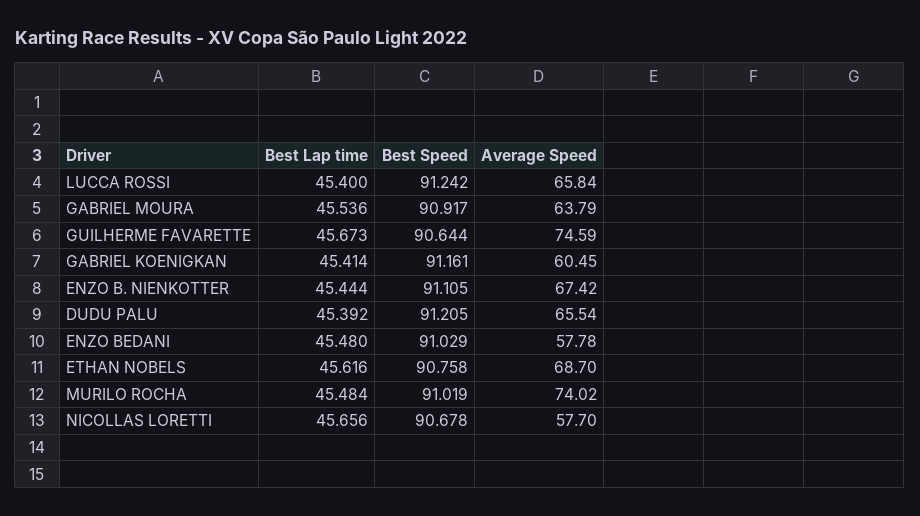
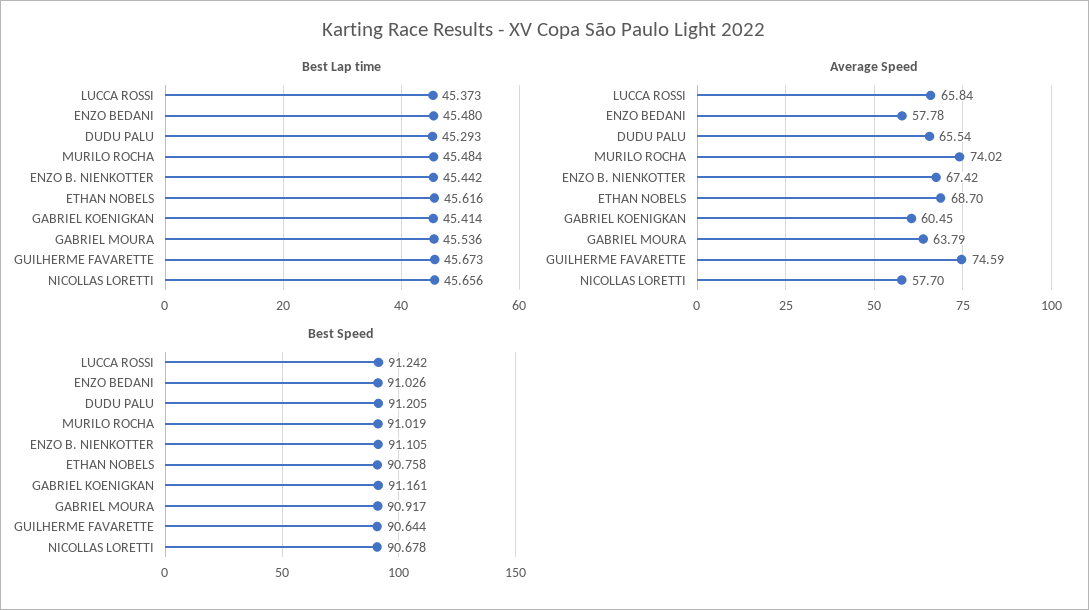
  {
    "Best Lap time": {
-     "LUCCA ROSSI": 45.4,
+     "LUCCA ROSSI": 45.373,
      "GABRIEL MOURA": 45.536,
      "GUILHERME FAVARETTE": 45.673,
      "GABRIEL KOENIGKAN": 45.414,
-     "ENZO B. NIENKOTTER": 45.444,
+     "ENZO B. NIENKOTTER": 45.442,
-     "DUDU PALU": 45.392,
+     "DUDU PALU": 45.293,
      "ENZO BEDANI": 45.48,
      "ETHAN NOBELS": 45.616,
      "MURILO ROCHA": 45.484,
      "NICOLLAS LORETTI": 45.656
    },
    "Best Speed": {
      "LUCCA ROSSI": 91.242,
      "GABRIEL MOURA": 90.917,
      "GUILHERME FAVARETTE": 90.644,
      "GABRIEL KOENIGKAN": 91.161,
      "ENZO B. NIENKOTTER": 91.105,
      "DUDU PALU": 91.205,
-     "ENZO BEDANI": 91.029,
+     "ENZO BEDANI": 91.026,
      "ETHAN NOBELS": 90.758,
      "MURILO ROCHA": 91.019,
      "NICOLLAS LORETTI": 90.678
    },
    "Average Speed": {
      "LUCCA ROSSI": 65.84,
      "GABRIEL MOURA": 63.79,
      "GUILHERME FAVARETTE": 74.59,
      "GABRIEL KOENIGKAN": 60.45,
      "ENZO B. NIENKOTTER": 67.42,
      "DUDU PALU": 65.54,
      "ENZO BEDANI": 57.78,
      "ETHAN NOBELS": 68.7,
      "MURILO ROCHA": 74.02,
      "NICOLLAS LORETTI": 57.7
    }
  }

